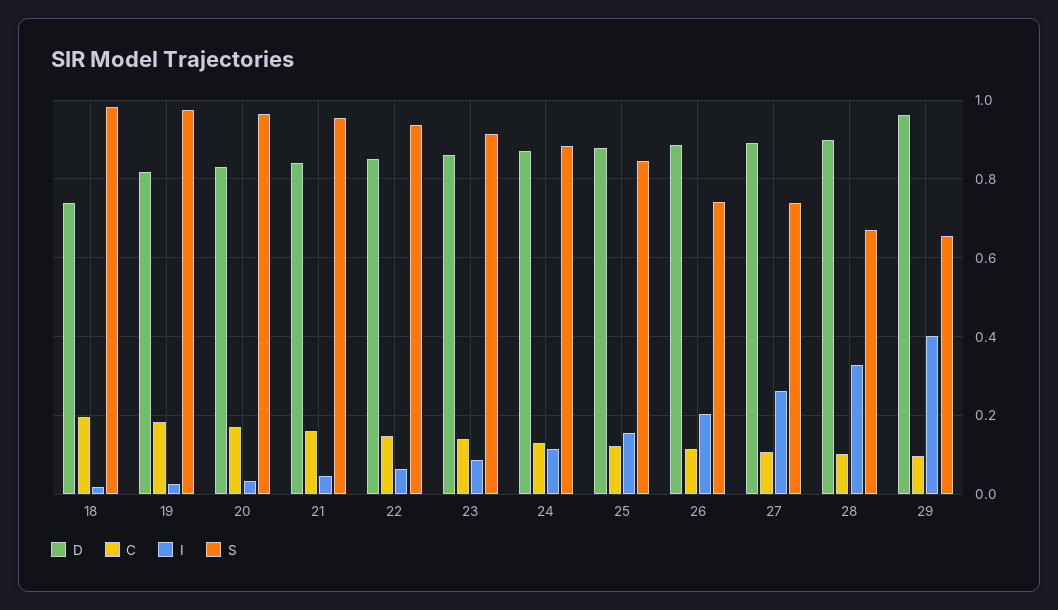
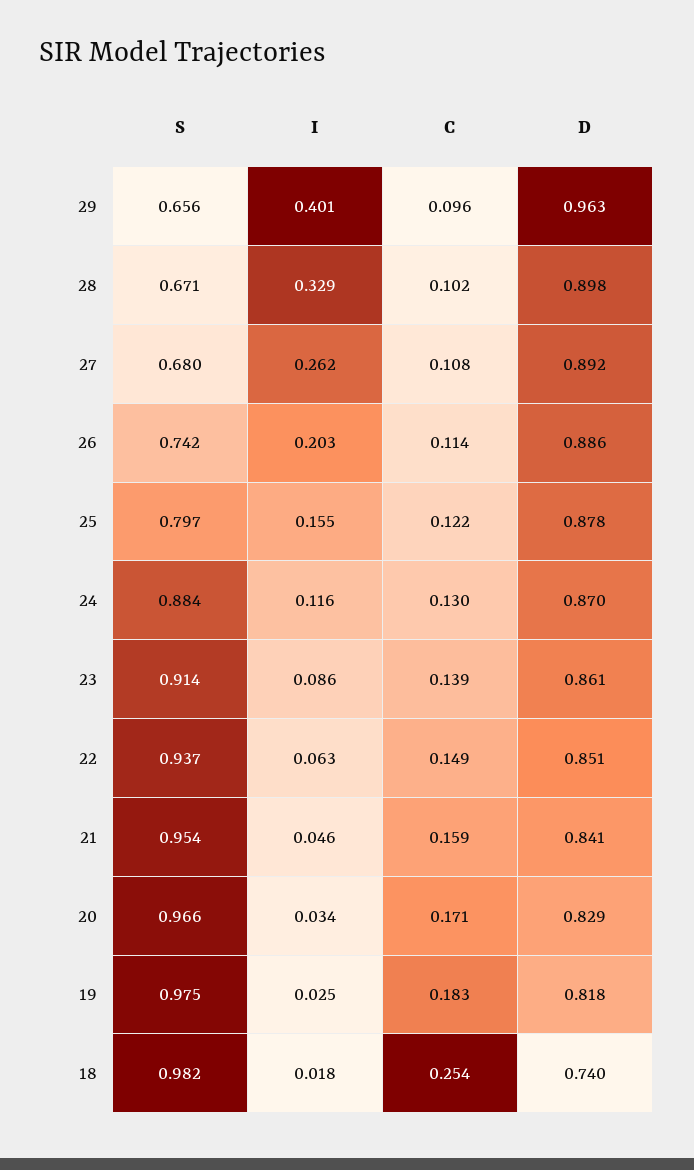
  {
    "D": {
      "18": 0.74,
      "19": 0.818,
      "20": 0.829,
      "21": 0.841,
      "22": 0.851,
      "23": 0.861,
      "24": 0.87,
      "25": 0.878,
      "26": 0.886,
      "27": 0.892,
      "28": 0.898,
      "29": 0.963
    },
    "C": {
-     "18": 0.2,
+     "18": 0.254,
      "19": 0.183,
      "20": 0.171,
      "21": 0.159,
      "22": 0.149,
      "23": 0.139,
      "24": 0.13,
      "25": 0.122,
      "26": 0.114,
      "27": 0.108,
      "28": 0.102,
      "29": 0.096
    },
    "I": {
      "18": 0.018,
      "19": 0.025,
      "20": 0.034,
      "21": 0.046,
      "22": 0.063,
      "23": 0.086,
      "24": 0.116,
      "25": 0.155,
      "26": 0.203,
      "27": 0.262,
      "28": 0.329,
      "29": 0.401
    },
    "S": {
      "18": 0.982,
      "19": 0.975,
      "20": 0.966,
      "21": 0.954,
      "22": 0.937,
      "23": 0.914,
      "24": 0.884,
-     "25": 0.84,
+     "25": 0.797,
      "26": 0.742,
-     "27": 0.74,
+     "27": 0.68,
      "28": 0.671,
      "29": 0.656
    }
  }

